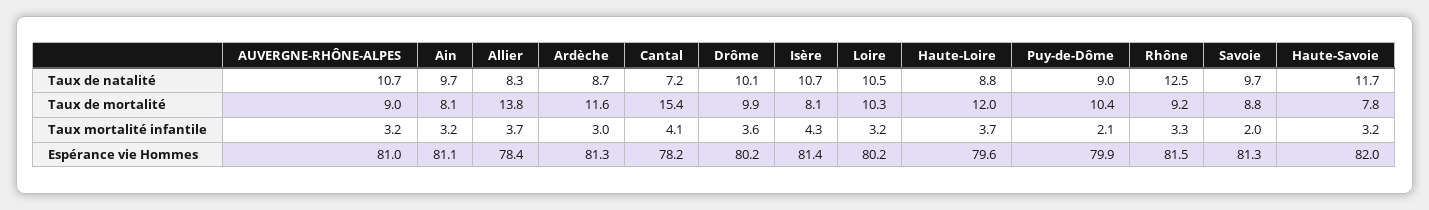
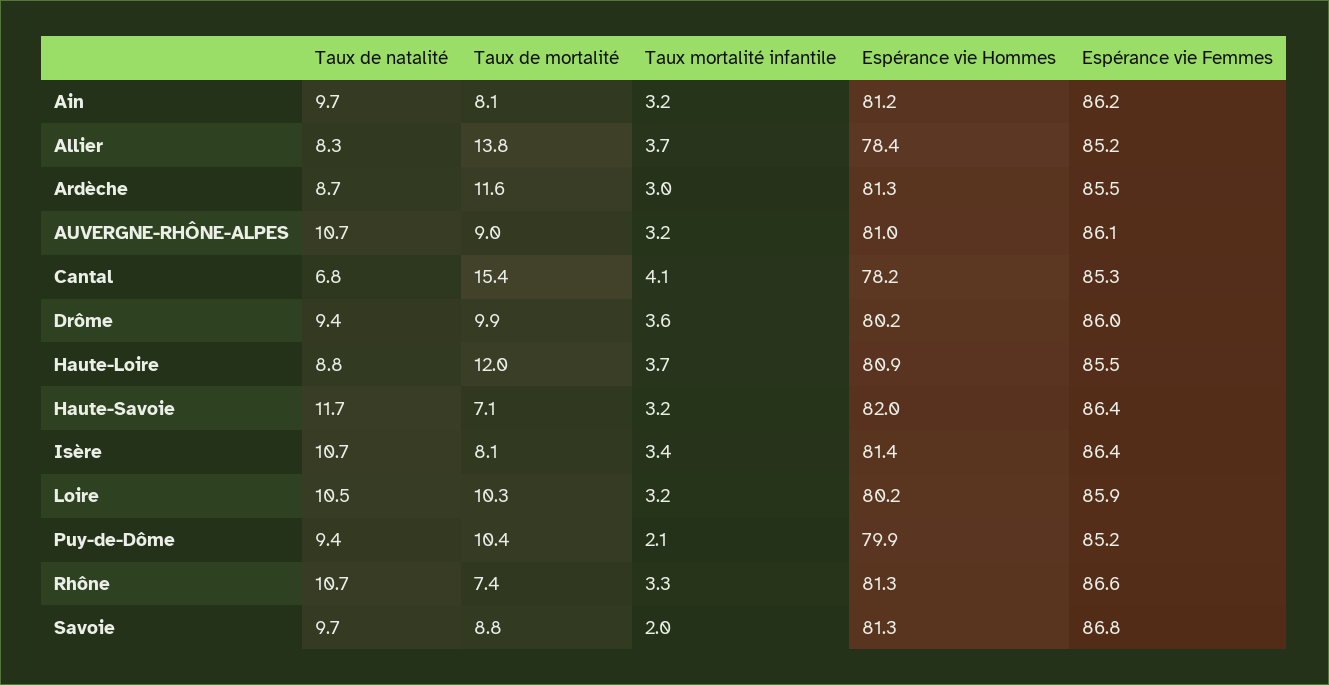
  {
    "AUVERGNE-RHÔNE-ALPES": {
      "Taux de natalité": 10.7,
      "Taux de mortalité": 9,
      "Taux mortalité infantile": 3.2,
-     "Espérance vie Hommes": 81
+     "Espérance vie Hommes": 81,
+     "Espérance vie Femmes": 86.1
    },
    "Ain": {
      "Taux de natalité": 9.7,
      "Taux de mortalité": 8.1,
      "Taux mortalité infantile": 3.2,
-     "Espérance vie Hommes": 81.1
+     "Espérance vie Hommes": 81.2,
+     "Espérance vie Femmes": 86.2
    },
    "Allier": {
      "Taux de natalité": 8.3,
      "Taux de mortalité": 13.8,
      "Taux mortalité infantile": 3.7,
-     "Espérance vie Hommes": 78.4
+     "Espérance vie Hommes": 78.4,
+     "Espérance vie Femmes": 85.2
    },
    "Ardèche": {
      "Taux de natalité": 8.7,
      "Taux de mortalité": 11.6,
      "Taux mortalité infantile": 3,
-     "Espérance vie Hommes": 81.3
+     "Espérance vie Hommes": 81.3,
+     "Espérance vie Femmes": 85.5
    },
    "Cantal": {
-     "Taux de natalité": 7.2,
+     "Taux de natalité": 6.8,
      "Taux de mortalité": 15.4,
      "Taux mortalité infantile": 4.1,
-     "Espérance vie Hommes": 78.2
+     "Espérance vie Hommes": 78.2,
+     "Espérance vie Femmes": 85.3
    },
    "Drôme": {
-     "Taux de natalité": 10.1,
+     "Taux de natalité": 9.4,
      "Taux de mortalité": 9.9,
      "Taux mortalité infantile": 3.6,
-     "Espérance vie Hommes": 80.2
+     "Espérance vie Hommes": 80.2,
+     "Espérance vie Femmes": 86
    },
    "Isère": {
      "Taux de natalité": 10.7,
      "Taux de mortalité": 8.1,
-     "Taux mortalité infantile": 4.3,
+     "Taux mortalité infantile": 3.4,
-     "Espérance vie Hommes": 81.4
+     "Espérance vie Hommes": 81.4,
+     "Espérance vie Femmes": 86.4
    },
    "Loire": {
      "Taux de natalité": 10.5,
      "Taux de mortalité": 10.3,
      "Taux mortalité infantile": 3.2,
-     "Espérance vie Hommes": 80.2
+     "Espérance vie Hommes": 80.2,
+     "Espérance vie Femmes": 85.9
    },
    "Haute-Loire": {
      "Taux de natalité": 8.8,
      "Taux de mortalité": 12,
      "Taux mortalité infantile": 3.7,
-     "Espérance vie Hommes": 79.6
+     "Espérance vie Hommes": 80.9,
+     "Espérance vie Femmes": 85.5
    },
    "Puy-de-Dôme": {
-     "Taux de natalité": 9,
+     "Taux de natalité": 9.4,
      "Taux de mortalité": 10.4,
      "Taux mortalité infantile": 2.1,
-     "Espérance vie Hommes": 79.9
+     "Espérance vie Hommes": 79.9,
+     "Espérance vie Femmes": 85.2
    },
    "Rhône": {
-     "Taux de natalité": 12.5,
+     "Taux de natalité": 10.7,
-     "Taux de mortalité": 9.2,
+     "Taux de mortalité": 7.4,
      "Taux mortalité infantile": 3.3,
-     "Espérance vie Hommes": 81.5
+     "Espérance vie Hommes": 81.3,
+     "Espérance vie Femmes": 86.6
    },
    "Savoie": {
      "Taux de natalité": 9.7,
      "Taux de mortalité": 8.8,
      "Taux mortalité infantile": 2,
-     "Espérance vie Hommes": 81.3
+     "Espérance vie Hommes": 81.3,
+     "Espérance vie Femmes": 86.8
    },
    "Haute-Savoie": {
      "Taux de natalité": 11.7,
-     "Taux de mortalité": 7.8,
+     "Taux de mortalité": 7.1,
      "Taux mortalité infantile": 3.2,
-     "Espérance vie Hommes": 82
+     "Espérance vie Hommes": 82,
+     "Espérance vie Femmes": 86.4
    }
  }

